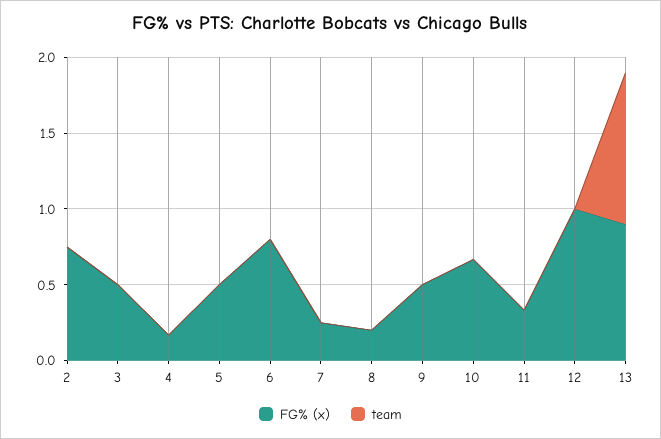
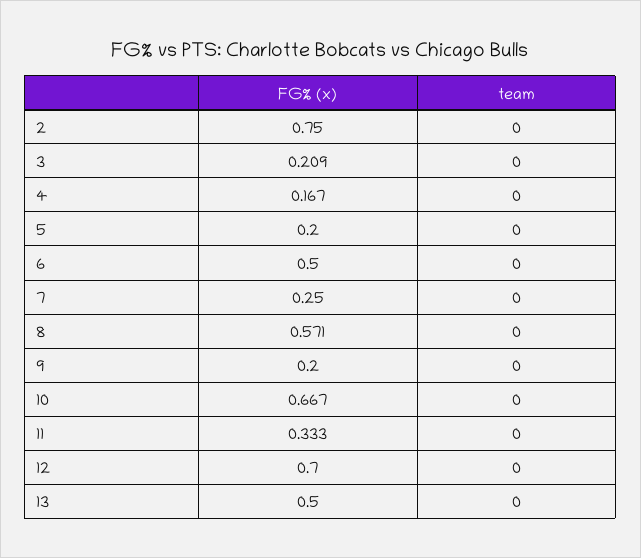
  {
    "FG% (x)": {
      "2": 0.75,
-     "3": 0.5,
+     "3": 0.209,
      "4": 0.167,
-     "5": 0.5,
+     "5": 0.2,
-     "6": 0.8,
+     "6": 0.5,
      "7": 0.25,
-     "8": 0.2,
+     "8": 0.571,
-     "9": 0.5,
+     "9": 0.2,
      "10": 0.667,
      "11": 0.333,
-     "12": 1,
+     "12": 0.7,
-     "13": 0.9
+     "13": 0.5
    },
    "team": {
      "2": 0,
      "3": 0,
      "4": 0,
      "5": 0,
      "6": 0,
      "7": 0,
      "8": 0,
      "9": 0,
      "10": 0,
      "11": 0,
      "12": 0,
-     "13": 1
+     "13": 0
    }
  }

